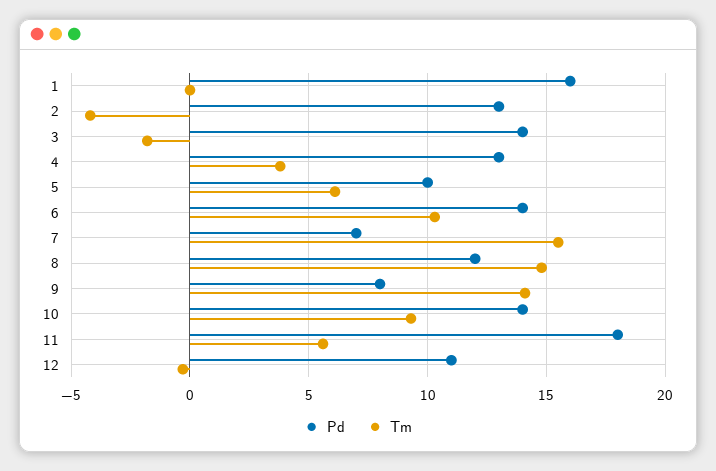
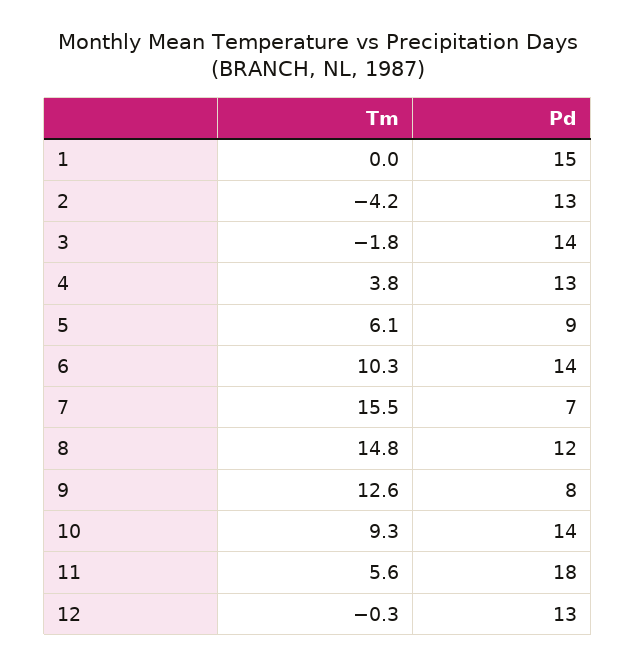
  {
    "Pd": {
-     "1": 16,
+     "1": 15,
      "2": 13,
      "3": 14,
      "4": 13,
-     "5": 10,
+     "5": 9,
      "6": 14,
      "7": 7,
      "8": 12,
      "9": 8,
      "10": 14,
      "11": 18,
-     "12": 11
+     "12": 13
    },
    "Tm": {
      "1": 0,
      "2": -4.2,
      "3": -1.8,
      "4": 3.8,
      "5": 6.1,
      "6": 10.3,
      "7": 15.5,
      "8": 14.8,
-     "9": 14,
+     "9": 12.6,
      "10": 9.3,
      "11": 5.6,
      "12": -0.3
    }
  }

